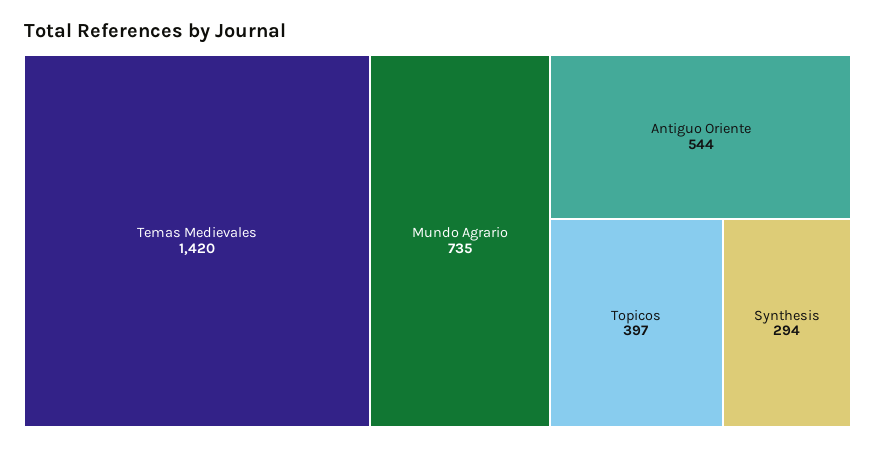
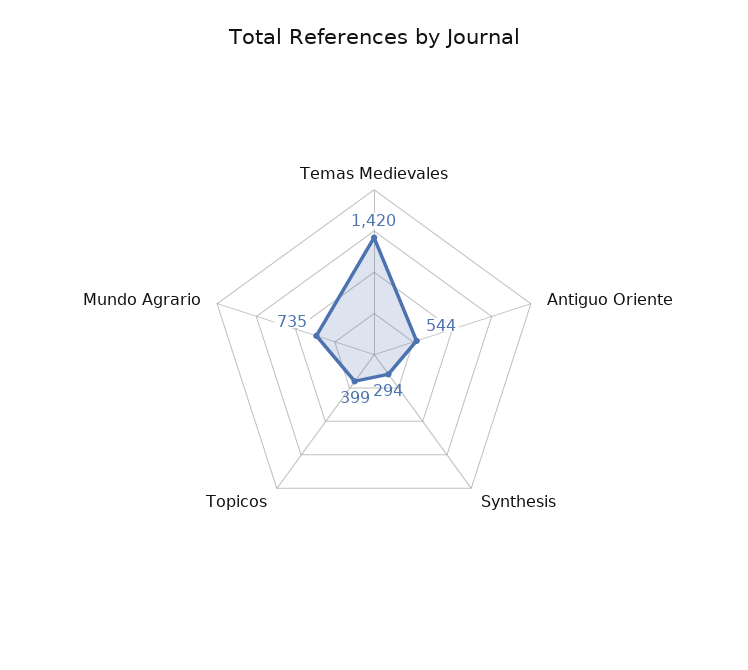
  {
    "Temas Medievales": 1420,
    "Mundo Agrario": 735,
    "Antiguo Oriente": 544,
-   "Topicos": 397,
+   "Topicos": 399,
    "Synthesis": 294
  }

